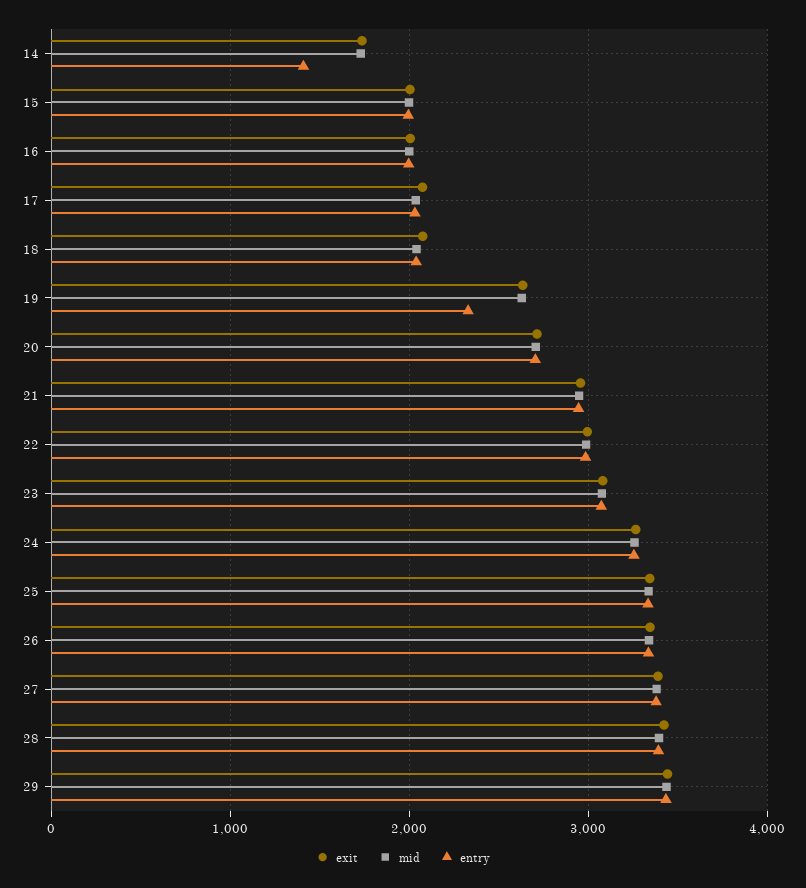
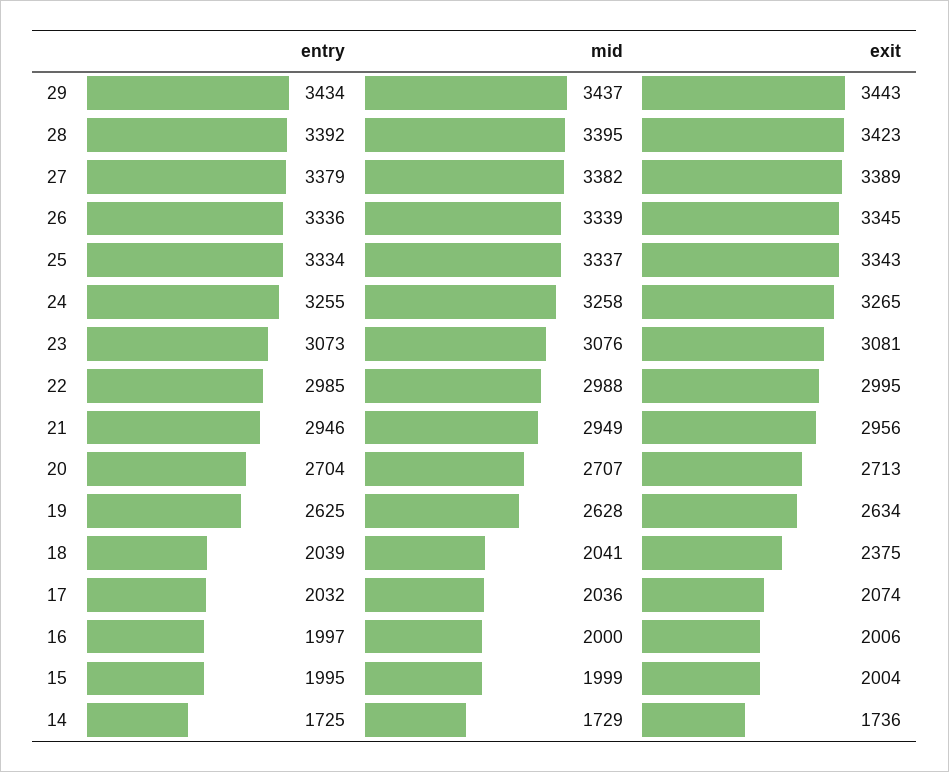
  {
    "exit": {
      "14": 1736,
      "15": 2004,
      "16": 2006,
      "17": 2074,
-     "18": 2100,
+     "18": 2375,
      "19": 2634,
      "20": 2713,
      "21": 2956,
      "22": 2995,
      "23": 3081,
      "24": 3265,
      "25": 3343,
      "26": 3345,
      "27": 3389,
      "28": 3423,
      "29": 3443
    },
    "mid": {
      "14": 1729,
      "15": 1999,
      "16": 2000,
      "17": 2036,
      "18": 2041,
      "19": 2628,
      "20": 2707,
      "21": 2949,
      "22": 2988,
      "23": 3076,
      "24": 3258,
      "25": 3337,
      "26": 3339,
      "27": 3382,
      "28": 3395,
      "29": 3437
    },
    "entry": {
-     "14": 1400,
+     "14": 1725,
      "15": 1995,
      "16": 1997,
      "17": 2032,
      "18": 2039,
-     "19": 2300,
+     "19": 2625,
      "20": 2704,
      "21": 2946,
      "22": 2985,
      "23": 3073,
      "24": 3255,
      "25": 3334,
      "26": 3336,
      "27": 3379,
      "28": 3392,
      "29": 3434
    }
  }

